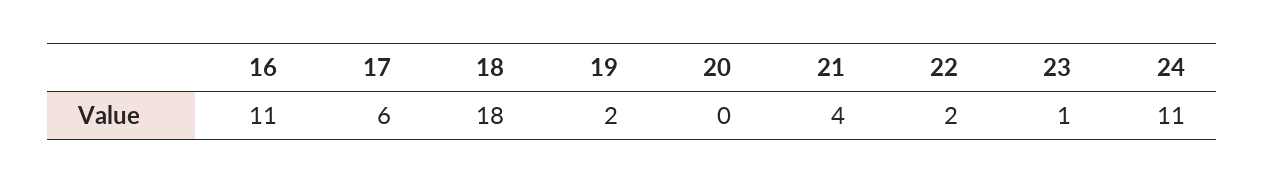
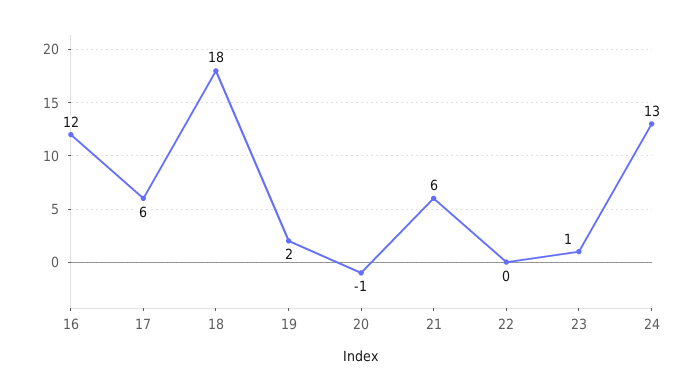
  {
-   "16": 11,
+   "16": 12,
    "17": 6,
    "18": 18,
    "19": 2,
-   "20": 0,
+   "20": -1,
-   "21": 4,
+   "21": 6,
-   "22": 2,
+   "22": 0,
    "23": 1,
-   "24": 11
+   "24": 13
  }

